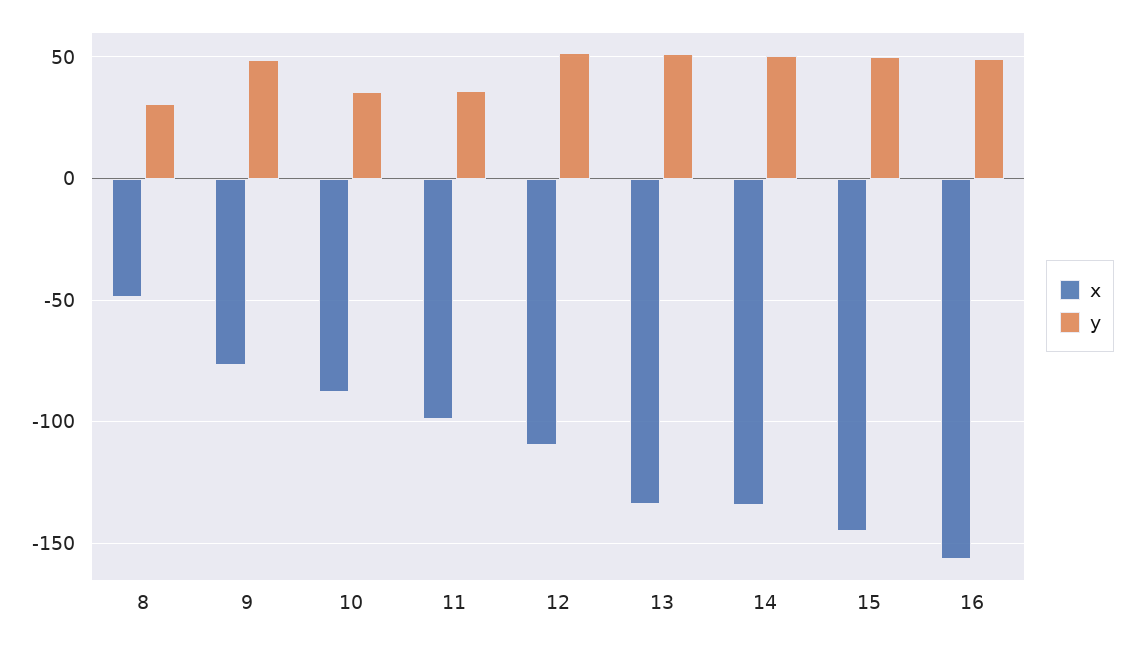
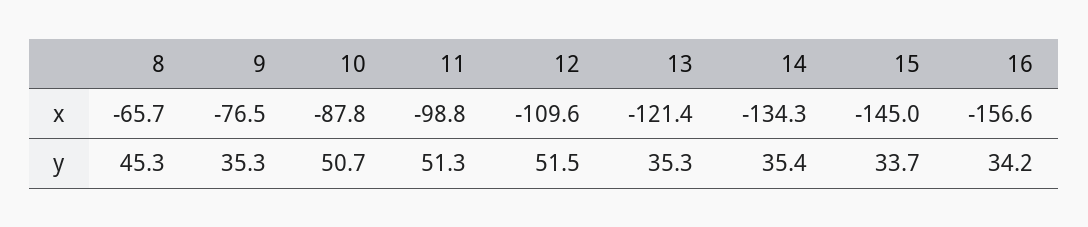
  {
    "x": {
-     "8": -50,
+     "8": -65.7,
      "9": -76.5,
      "10": -87.8,
      "11": -98.8,
      "12": -109.6,
-     "13": -135,
+     "13": -121.4,
      "14": -134.3,
      "15": -145,
      "16": -156.6
    },
    "y": {
-     "8": 30,
+     "8": 45.3,
-     "9": 50,
+     "9": 35.3,
-     "10": 35,
+     "10": 50.7,
-     "11": 35,
+     "11": 51.3,
      "12": 51.5,
-     "13": 50,
+     "13": 35.3,
-     "14": 50,
+     "14": 35.4,
-     "15": 50,
+     "15": 33.7,
-     "16": 50
+     "16": 34.2
    }
  }

